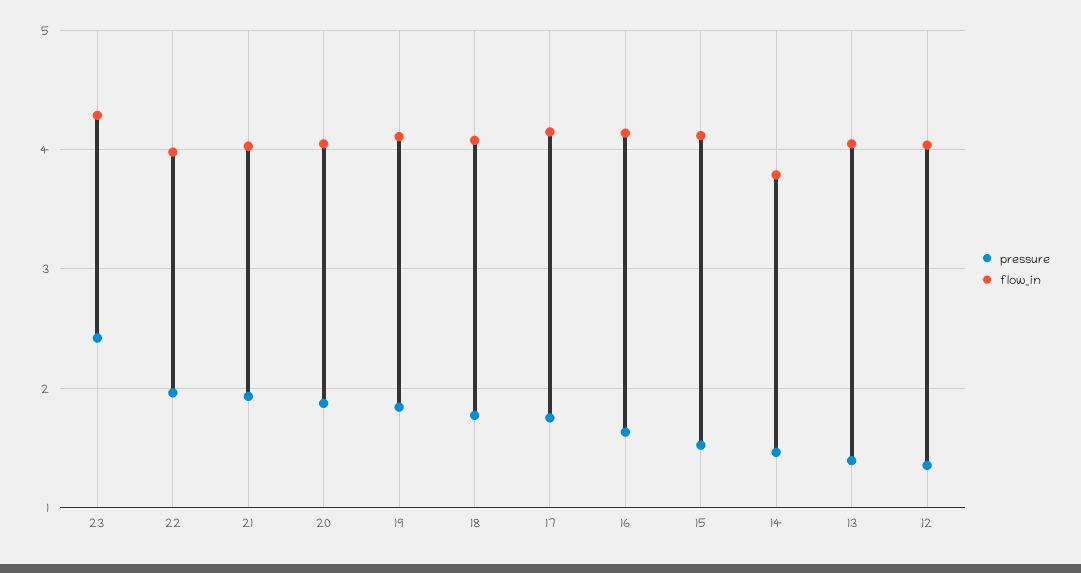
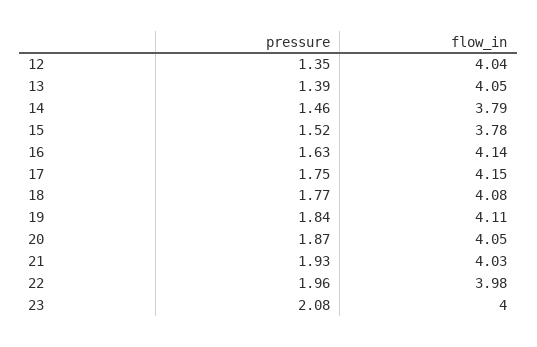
  {
    "pressure": {
-     "23": 2.4,
+     "23": 2.08,
      "22": 1.96,
      "21": 1.93,
      "20": 1.87,
      "19": 1.84,
      "18": 1.77,
      "17": 1.75,
      "16": 1.63,
      "15": 1.52,
      "14": 1.46,
      "13": 1.39,
      "12": 1.35
    },
    "flow_in": {
-     "23": 4.3,
+     "23": 4,
      "22": 3.98,
      "21": 4.03,
      "20": 4.05,
      "19": 4.11,
      "18": 4.08,
      "17": 4.15,
      "16": 4.14,
-     "15": 4.1,
+     "15": 3.78,
      "14": 3.79,
      "13": 4.05,
      "12": 4.04
    }
  }

